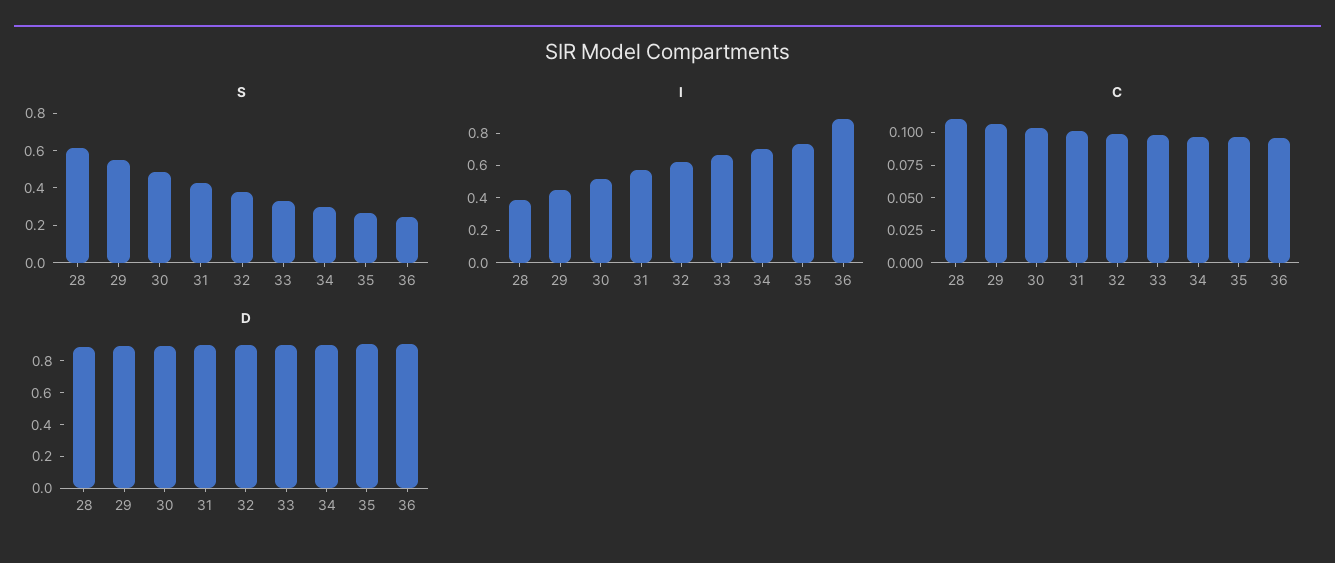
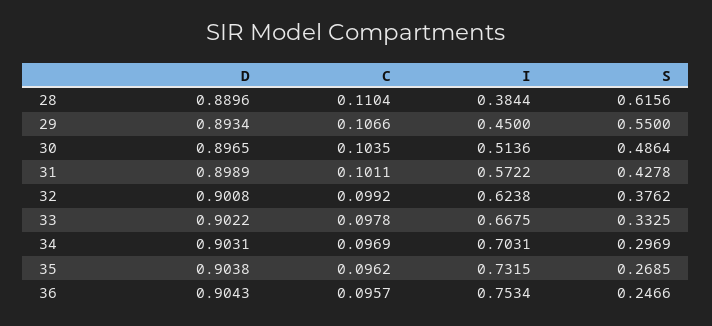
  {
    "S": {
      "28": 0.6156,
      "29": 0.55,
      "30": 0.4864,
      "31": 0.4278,
      "32": 0.3762,
      "33": 0.3325,
      "34": 0.2969,
      "35": 0.2685,
      "36": 0.2466
    },
    "I": {
      "28": 0.3844,
      "29": 0.45,
      "30": 0.5136,
      "31": 0.5722,
      "32": 0.6238,
      "33": 0.6675,
      "34": 0.7031,
      "35": 0.7315,
-     "36": 0.9
+     "36": 0.7534
    },
    "C": {
      "28": 0.1104,
      "29": 0.1066,
      "30": 0.1035,
      "31": 0.1011,
      "32": 0.0992,
      "33": 0.0978,
      "34": 0.0969,
      "35": 0.0962,
      "36": 0.0957
    },
    "D": {
      "28": 0.8896,
      "29": 0.8934,
      "30": 0.8965,
      "31": 0.8989,
      "32": 0.9008,
      "33": 0.9022,
      "34": 0.9031,
      "35": 0.9038,
      "36": 0.9043
    }
  }

